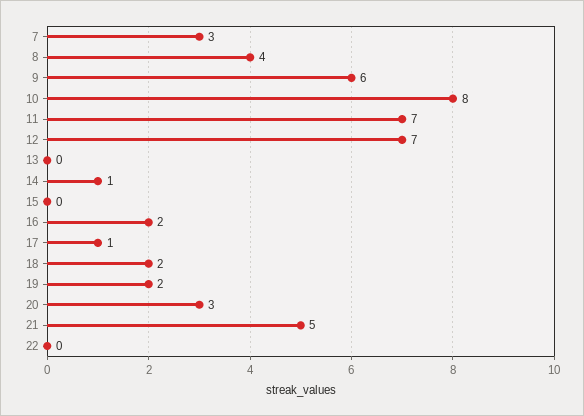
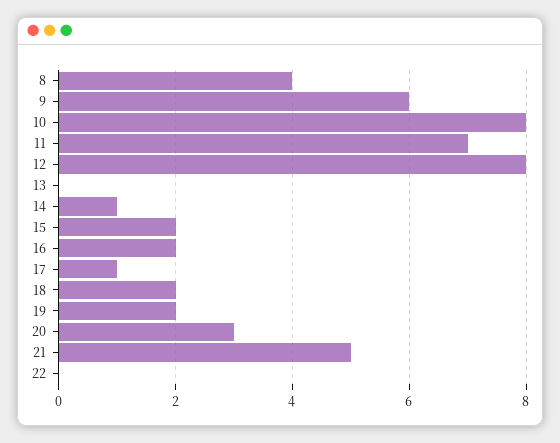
  {
-   "7": 3,
    "8": 4,
    "9": 6,
    "10": 8,
    "11": 7,
-   "12": 7,
+   "12": 8,
    "13": 0,
    "14": 1,
-   "15": 0,
+   "15": 2,
    "16": 2,
    "17": 1,
    "18": 2,
    "19": 2,
    "20": 3,
    "21": 5,
    "22": 0
  }

